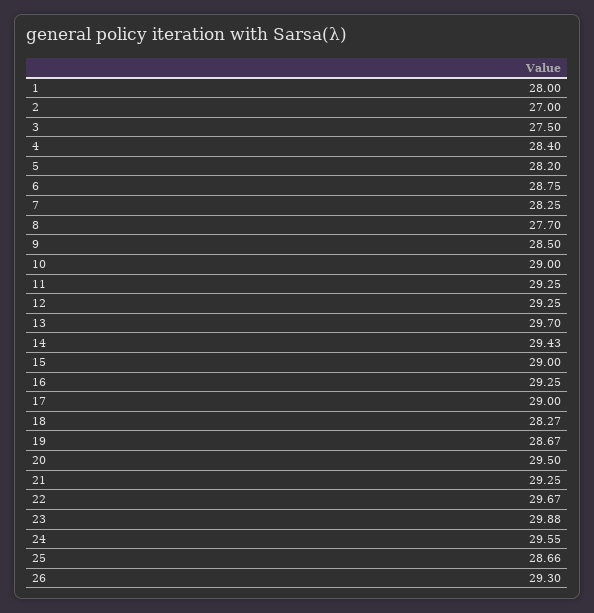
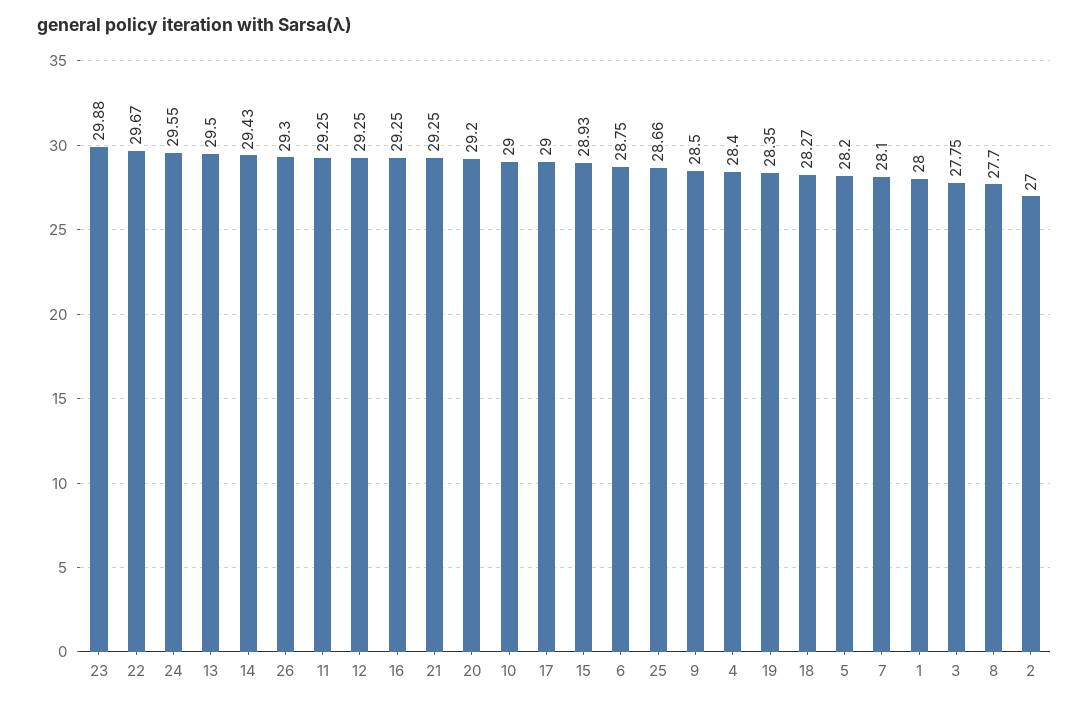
  {
    "1": 28,
    "2": 27,
-   "3": 27.5,
+   "3": 27.75,
    "4": 28.4,
    "5": 28.2,
    "6": 28.75,
-   "7": 28.25,
+   "7": 28.1,
    "8": 27.7,
    "9": 28.5,
    "10": 29,
    "11": 29.25,
    "12": 29.25,
-   "13": 29.7,
+   "13": 29.5,
    "14": 29.43,
-   "15": 29,
+   "15": 28.93,
    "16": 29.25,
    "17": 29,
    "18": 28.27,
-   "19": 28.67,
+   "19": 28.35,
-   "20": 29.5,
+   "20": 29.2,
    "21": 29.25,
    "22": 29.67,
    "23": 29.88,
    "24": 29.55,
    "25": 28.66,
    "26": 29.3
  }

